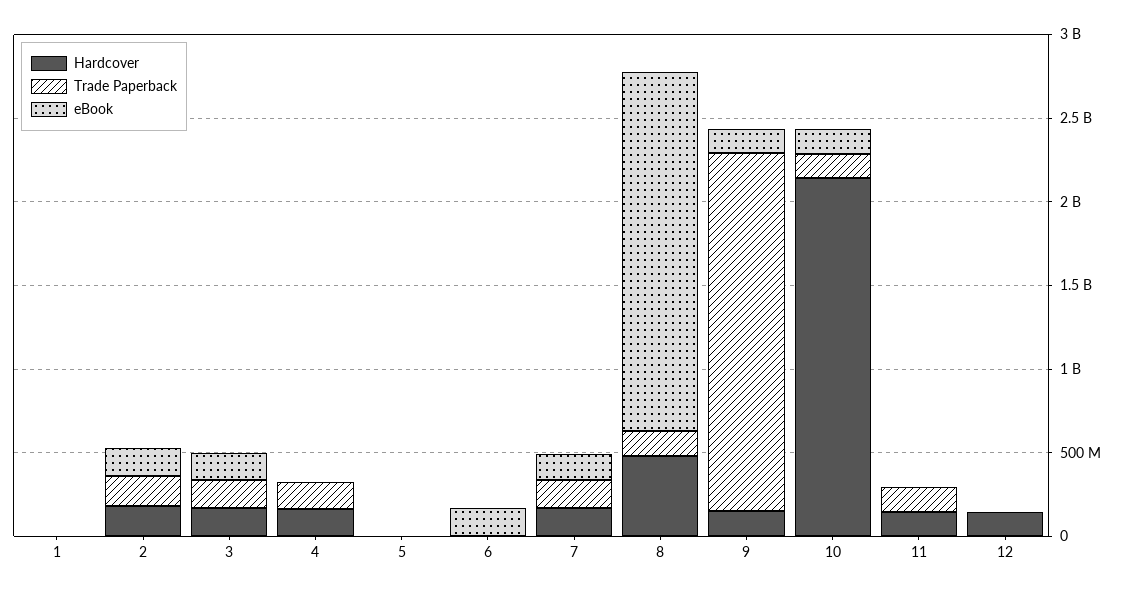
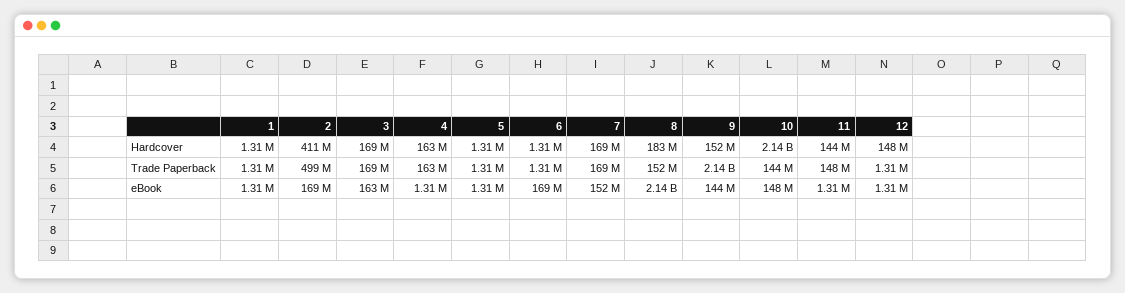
  {
    "Hardcover": {
      "1": 1310000,
-     "2": 200000000,
+     "2": 411000000,
      "3": 169000000,
      "4": 163000000,
      "5": 1310000,
      "6": 1310000,
      "7": 169000000,
-     "8": 500000000,
+     "8": 183000000,
      "9": 152000000,
      "10": 2140000000,
      "11": 144000000,
      "12": 148000000
    },
    "Trade Paperback": {
      "1": 1310000,
-     "2": 200000000,
+     "2": 499000000,
      "3": 169000000,
      "4": 163000000,
      "5": 1310000,
      "6": 1310000,
      "7": 169000000,
      "8": 152000000,
      "9": 2140000000,
      "10": 144000000,
      "11": 148000000,
      "12": 1310000
    },
    "eBook": {
      "1": 1310000,
      "2": 169000000,
      "3": 163000000,
      "4": 1310000,
      "5": 1310000,
      "6": 169000000,
      "7": 152000000,
      "8": 2140000000,
      "9": 144000000,
      "10": 148000000,
      "11": 1310000,
      "12": 1310000
    }
  }

